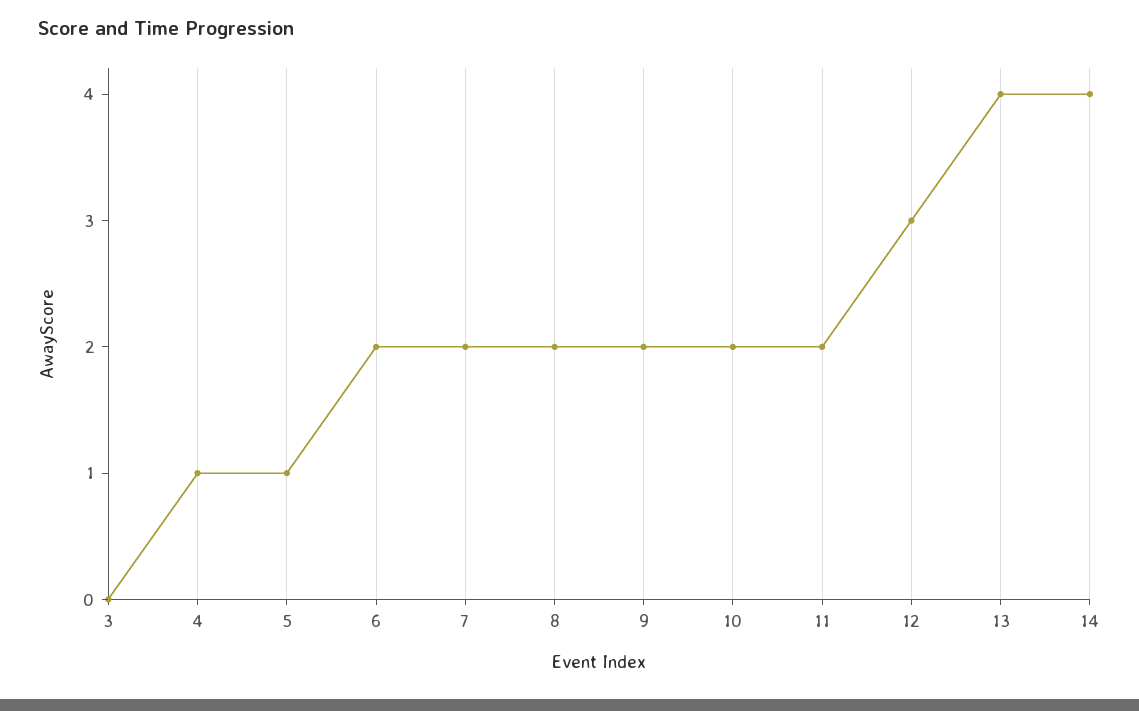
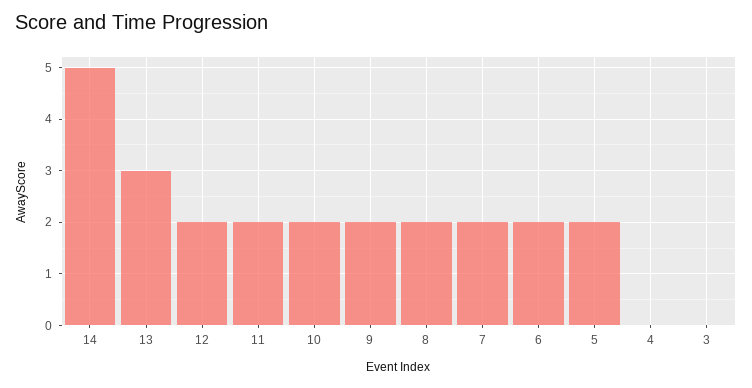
  {
    "3": 0,
-   "4": 1,
+   "4": 0,
-   "5": 1,
+   "5": 2,
    "6": 2,
    "7": 2,
    "8": 2,
    "9": 2,
    "10": 2,
    "11": 2,
-   "12": 3,
+   "12": 2,
-   "13": 4,
+   "13": 3,
-   "14": 4
+   "14": 5
  }

